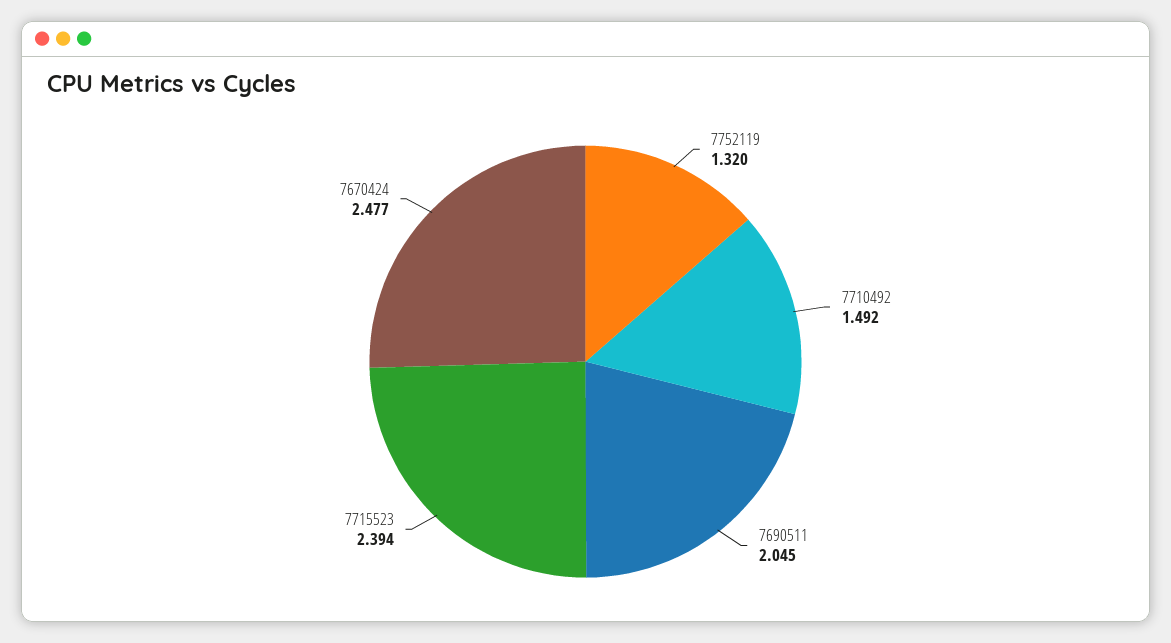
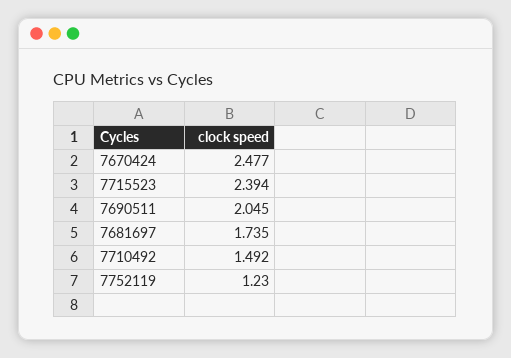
  {
-   "7752119": 1.32,
+   "7752119": 1.23,
    "7710492": 1.492,
    "7690511": 2.045,
    "7715523": 2.394,
-   "7670424": 2.477
+   "7670424": 2.477,
+   "7681697": 1.735
  }

